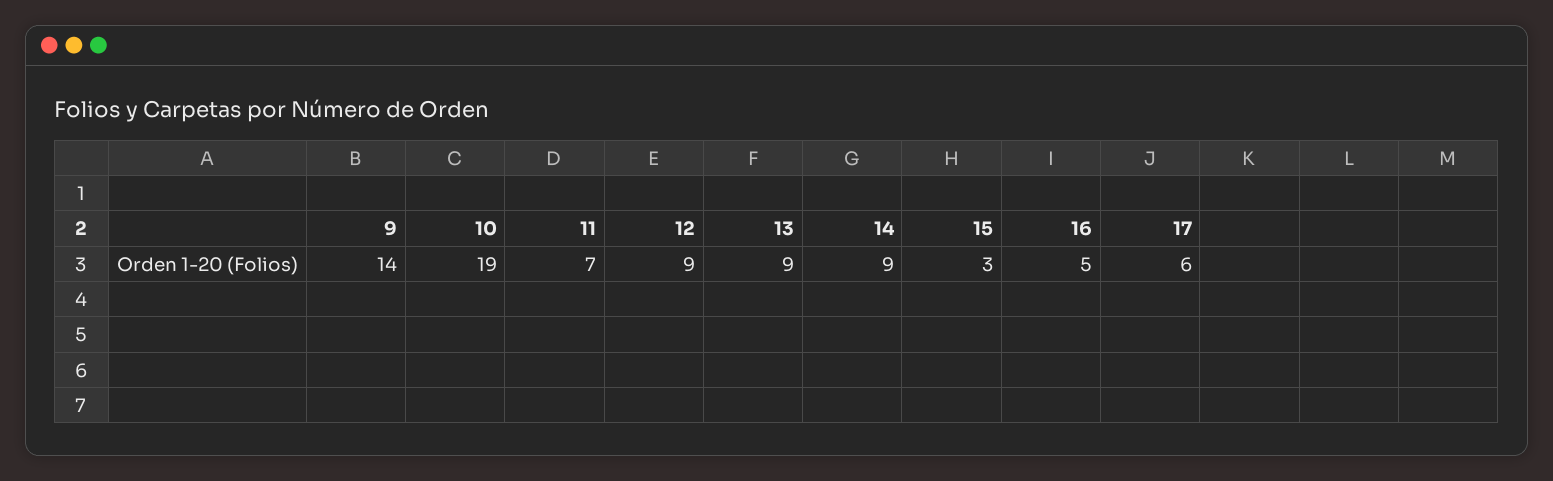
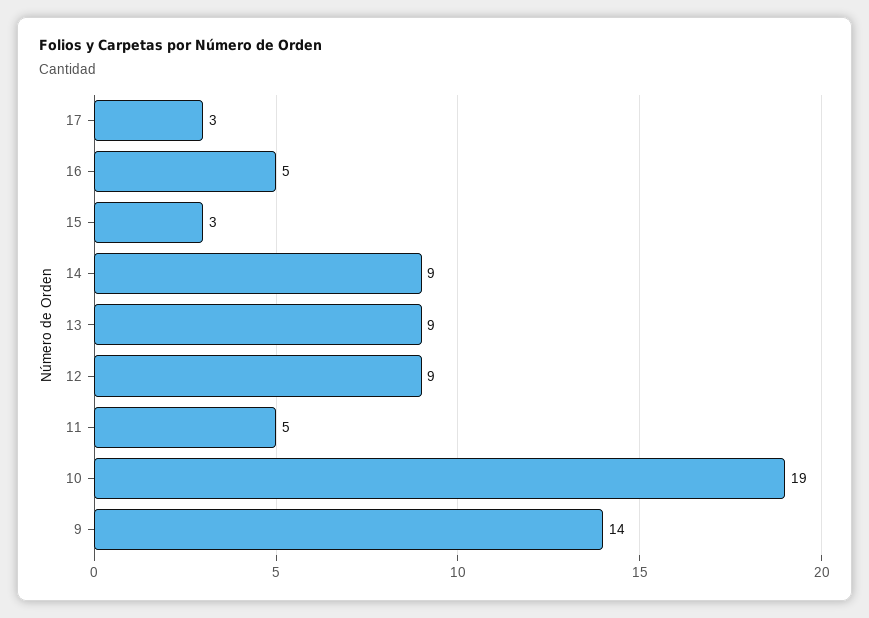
  {
    "9": 14,
    "10": 19,
-   "11": 7,
+   "11": 5,
    "12": 9,
    "13": 9,
    "14": 9,
    "15": 3,
    "16": 5,
-   "17": 6
+   "17": 3
  }

